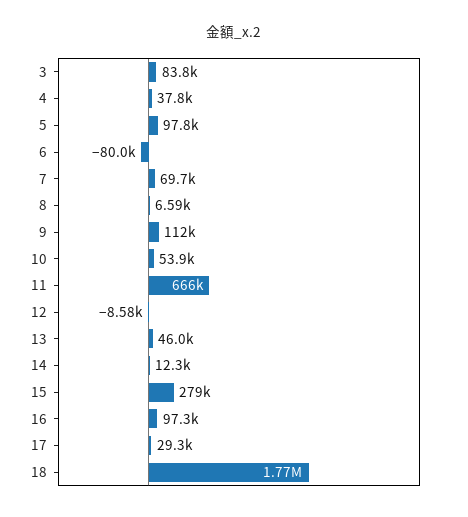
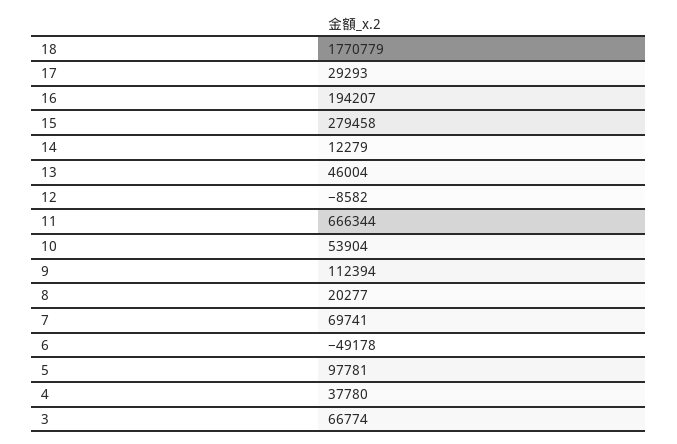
  {
-   "3": 83800,
+   "3": 66774,
    "4": 37780,
    "5": 97781,
-   "6": -80000,
+   "6": -49178,
    "7": 69741,
-   "8": 6590,
+   "8": 20277,
    "9": 112394,
    "10": 53904,
    "11": 666344,
    "12": -8582,
    "13": 46004,
    "14": 12279,
    "15": 279458,
-   "16": 97300,
+   "16": 194207,
    "17": 29293,
    "18": 1770779
  }

